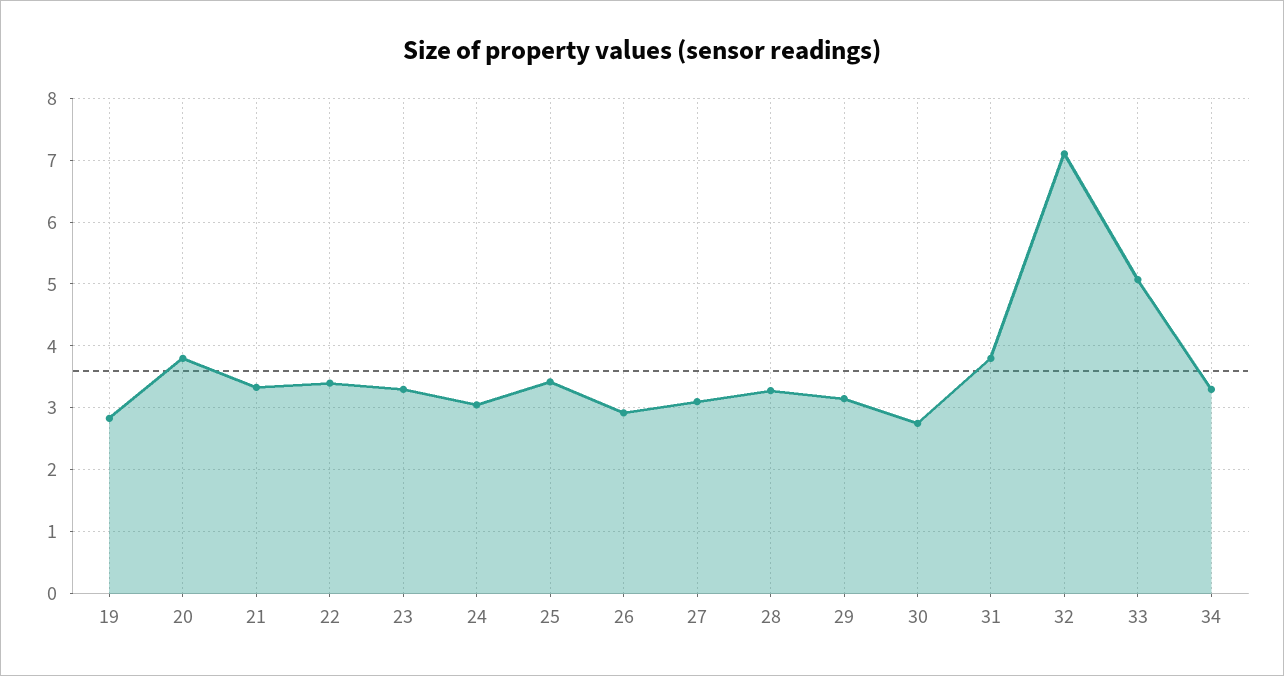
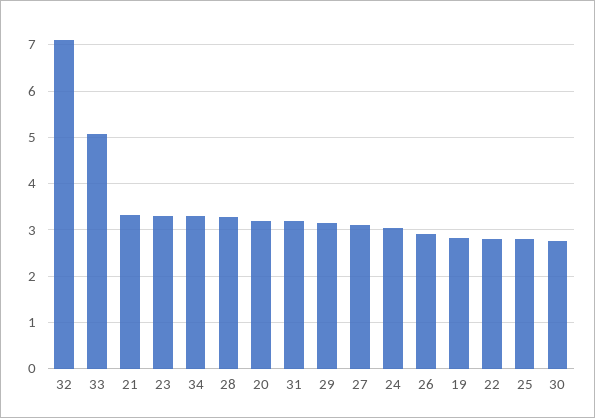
  {
    "19": 2.8,
-   "20": 3.8,
+   "20": 3.2,
    "21": 3.3,
-   "22": 3.4,
+   "22": 2.8,
    "23": 3.3,
    "24": 3.1,
-   "25": 3.4,
+   "25": 2.8,
    "26": 2.9,
    "27": 3.1,
    "28": 3.3,
    "29": 3.2,
    "30": 2.8,
-   "31": 3.8,
+   "31": 3.2,
    "32": 7.1,
    "33": 5.1,
    "34": 3.3
  }

